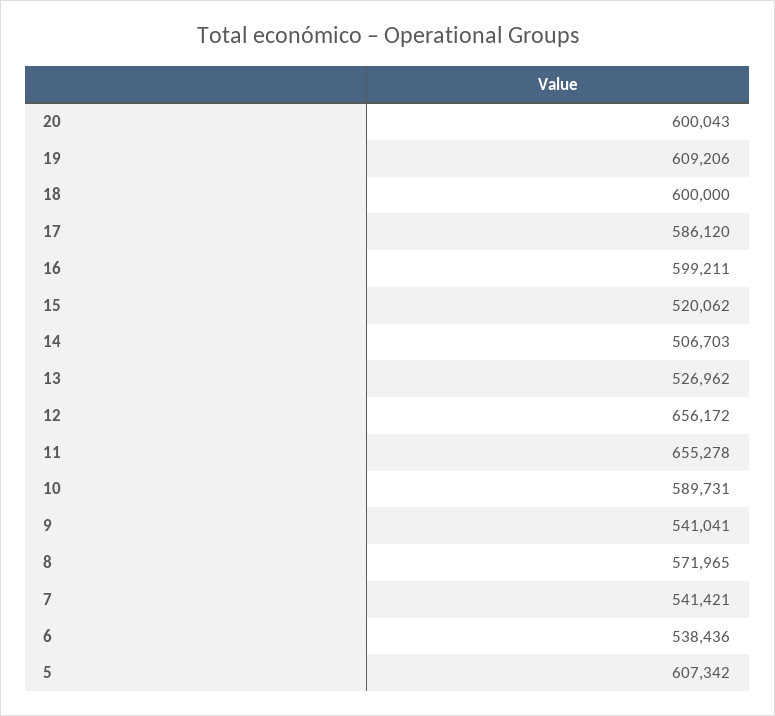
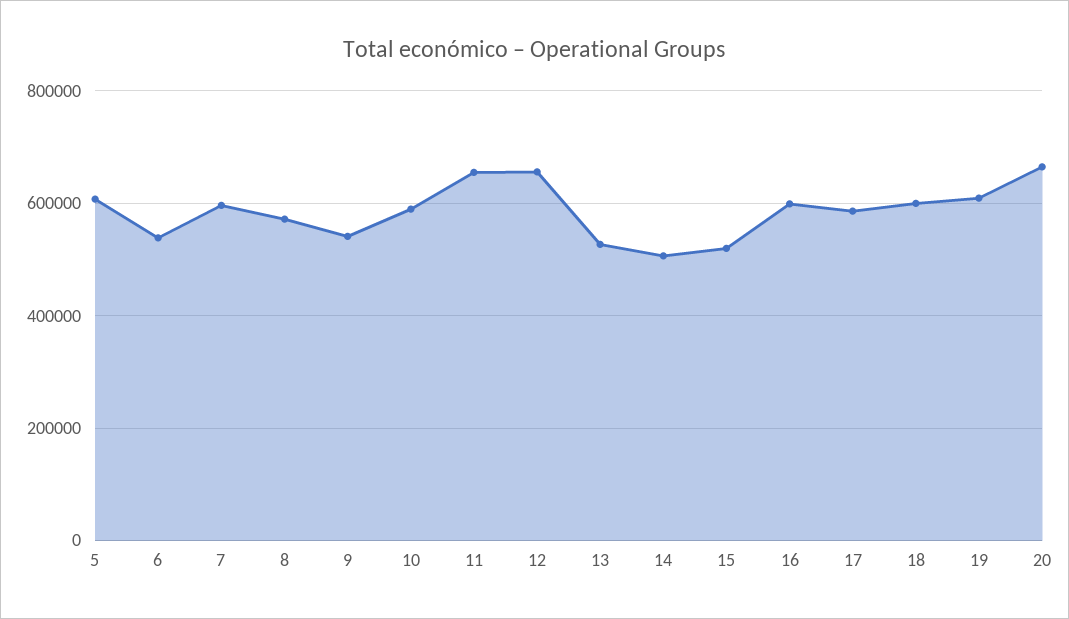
  {
-   "20": 600043,
+   "20": 660000,
    "19": 609206,
    "18": 600000,
    "17": 586120,
    "16": 599211,
    "15": 520062,
    "14": 506703,
    "13": 526962,
    "12": 656172,
    "11": 655278,
    "10": 589731,
    "9": 541041,
    "8": 571965,
-   "7": 541421,
+   "7": 600000,
    "6": 538436,
    "5": 607342
  }

